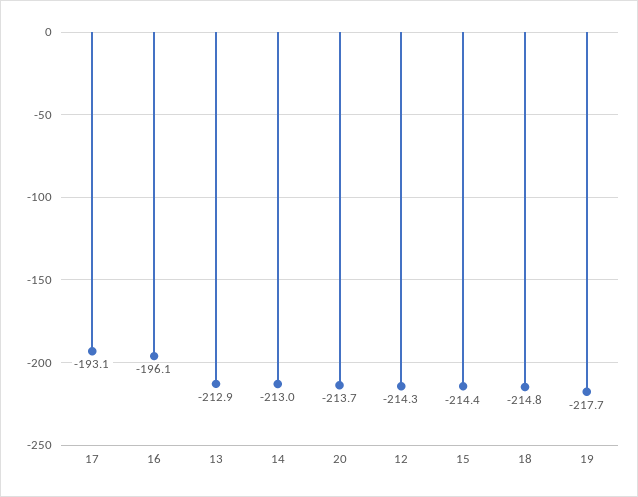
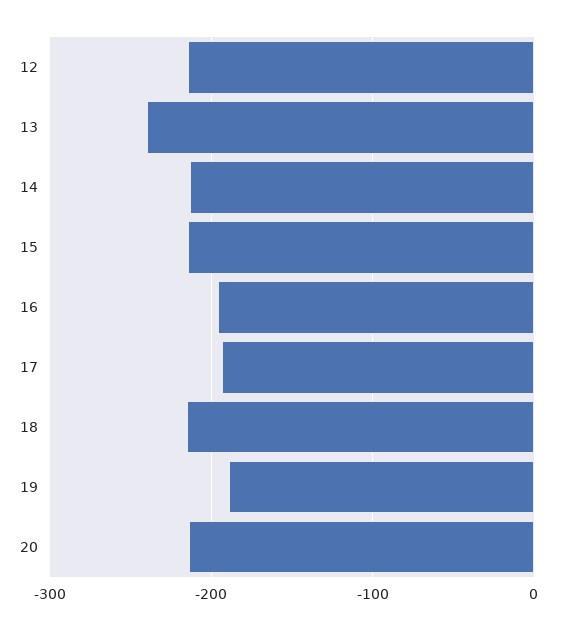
  {
    "17": -193.1,
    "16": -196.1,
-   "13": -212.9,
+   "13": -240,
    "14": -213,
    "20": -213.7,
    "12": -214.3,
    "15": -214.4,
    "18": -214.8,
-   "19": -217.7
+   "19": -190
  }

